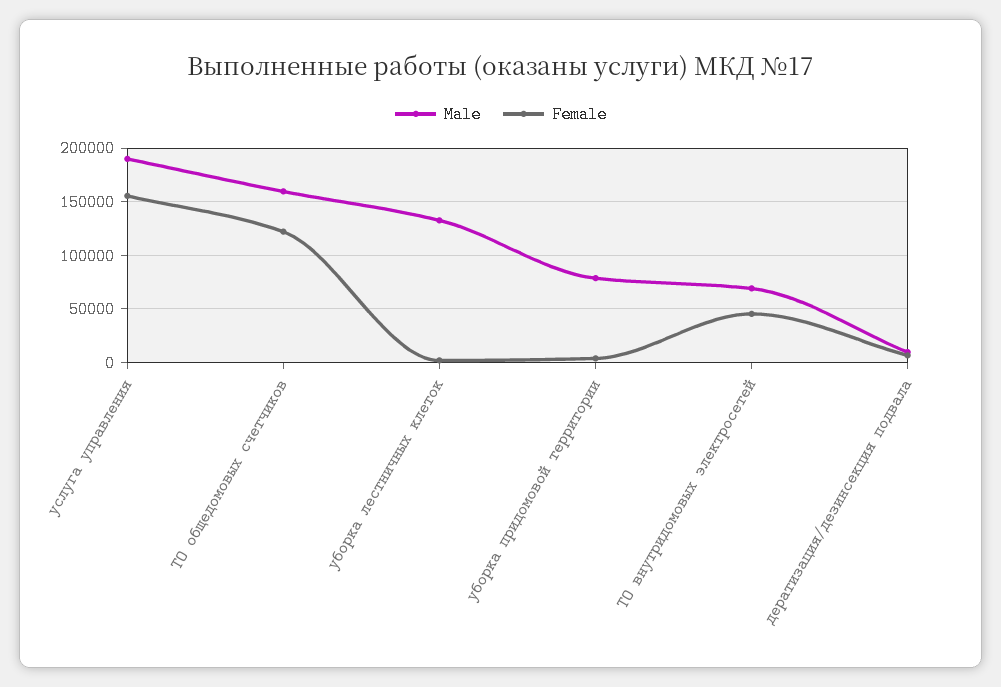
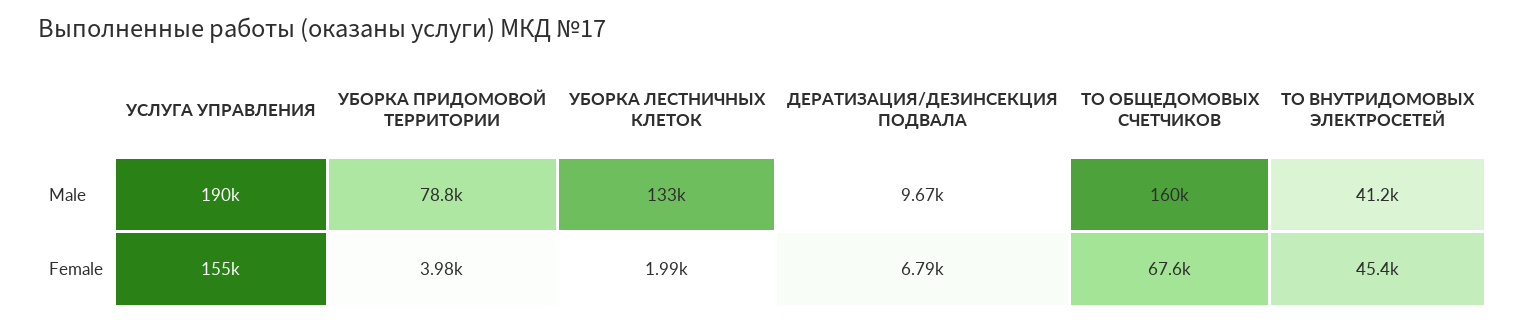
  {
    "Male": {
      "услуга управления": 190000,
      "ТО общедомовых счетчиков": 160000,
      "уборка лестничных клеток": 133000,
      "уборка придомовой территории": 78800,
-     "ТО внутридомовых электросетей": 70000,
+     "ТО внутридомовых электросетей": 41200,
      "дератизация/дезинсекция подвала": 9670
    },
    "Female": {
      "услуга управления": 155000,
-     "ТО общедомовых счетчиков": 120000,
+     "ТО общедомовых счетчиков": 67600,
      "уборка лестничных клеток": 1990,
      "уборка придомовой территории": 3980,
      "ТО внутридомовых электросетей": 45400,
      "дератизация/дезинсекция подвала": 6790
    }
  }

